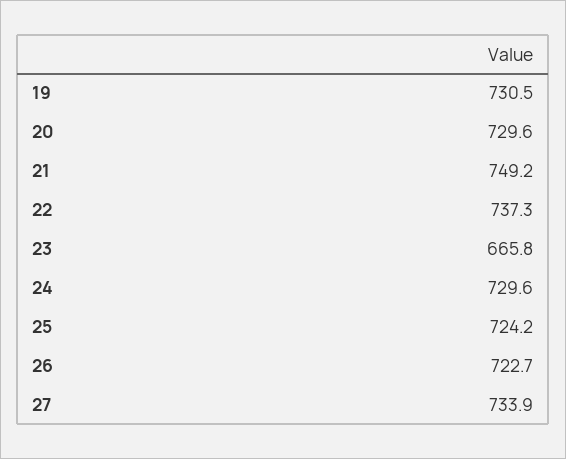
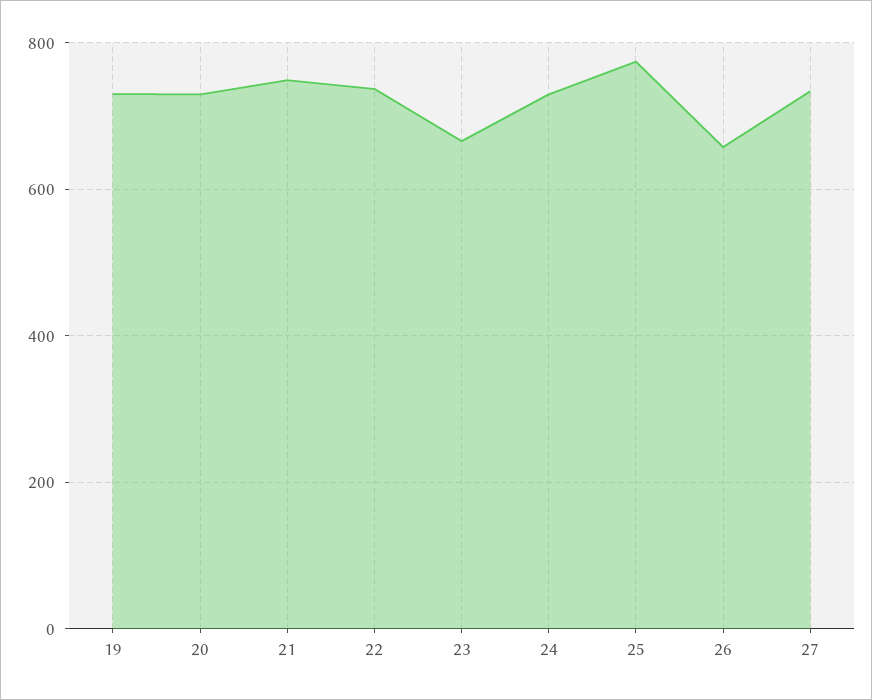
  {
    "19": 730.5,
    "20": 729.6,
    "21": 749.2,
    "22": 737.3,
    "23": 665.8,
    "24": 729.6,
-   "25": 724.2,
+   "25": 780,
-   "26": 722.7,
+   "26": 660,
    "27": 733.9
  }

